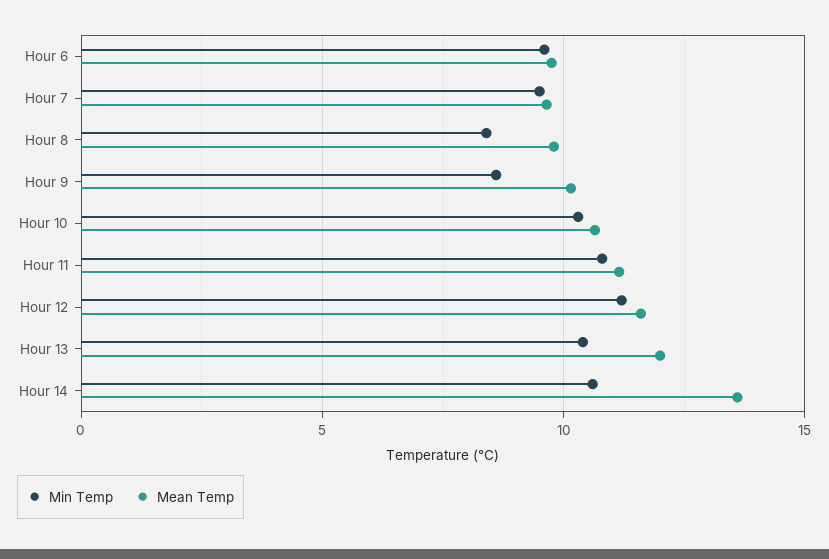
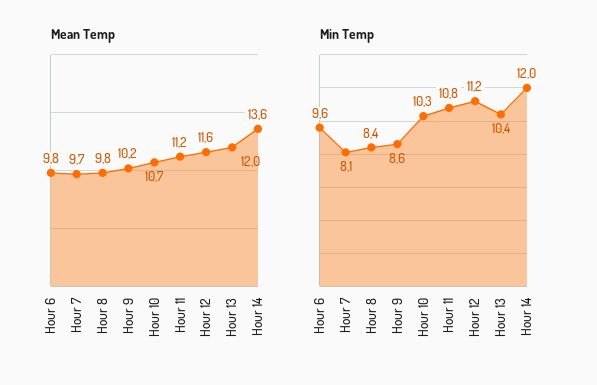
  {
    "Min Temp": {
      "Hour 6": 9.6,
-     "Hour 7": 9.5,
+     "Hour 7": 8.1,
      "Hour 8": 8.4,
      "Hour 9": 8.6,
      "Hour 10": 10.3,
      "Hour 11": 10.8,
      "Hour 12": 11.2,
      "Hour 13": 10.4,
-     "Hour 14": 10.5
+     "Hour 14": 12
    },
    "Mean Temp": {
      "Hour 6": 9.8,
      "Hour 7": 9.7,
      "Hour 8": 9.8,
      "Hour 9": 10.2,
      "Hour 10": 10.7,
      "Hour 11": 11.2,
      "Hour 12": 11.6,
      "Hour 13": 12,
      "Hour 14": 13.6
    }
  }

